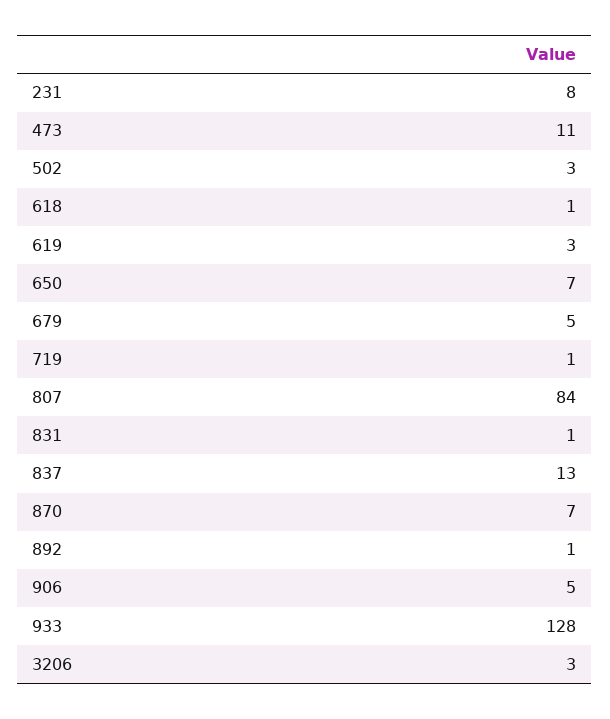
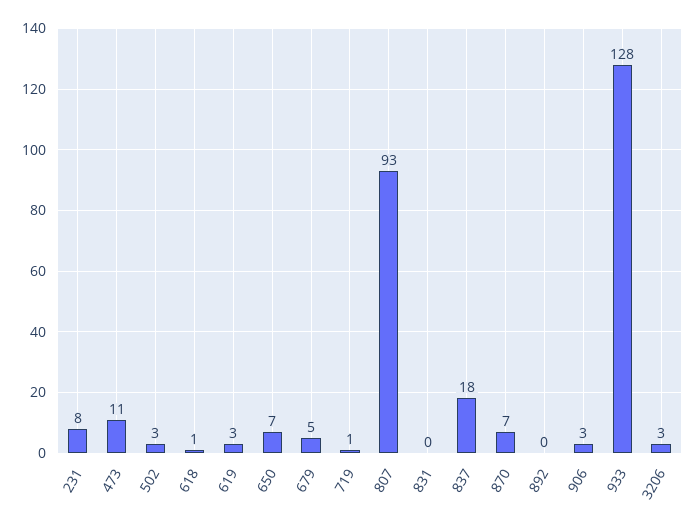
  {
    "231": 8,
    "473": 11,
    "502": 3,
    "618": 1,
    "619": 3,
    "650": 7,
    "679": 5,
    "719": 1,
-   "807": 84,
+   "807": 93,
-   "831": 1,
+   "831": 0,
-   "837": 13,
+   "837": 18,
    "870": 7,
-   "892": 1,
+   "892": 0,
-   "906": 5,
+   "906": 3,
    "933": 128,
    "3206": 3
  }

